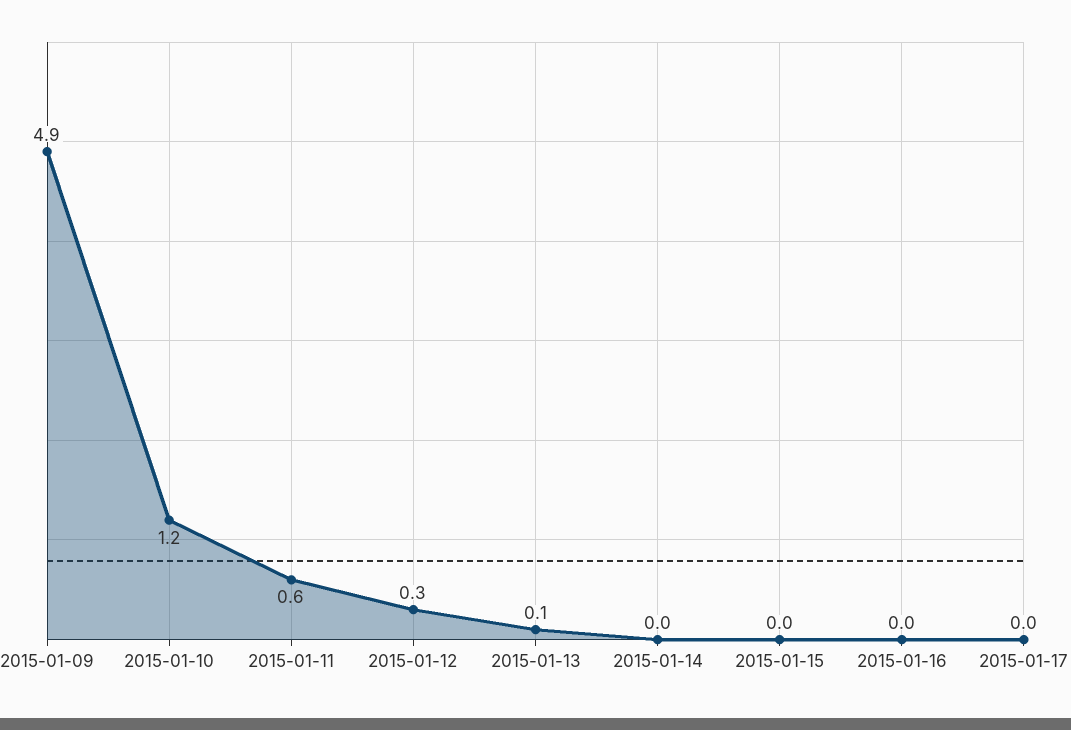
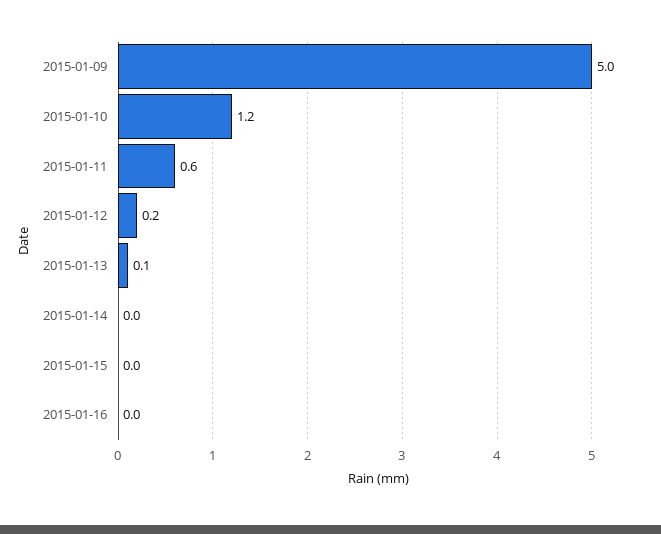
  {
-   "2015-01-09": 4.9,
+   "2015-01-09": 5,
    "2015-01-10": 1.2,
    "2015-01-11": 0.6,
-   "2015-01-12": 0.3,
+   "2015-01-12": 0.2,
    "2015-01-13": 0.1,
    "2015-01-14": 0,
    "2015-01-15": 0,
-   "2015-01-16": 0,
+   "2015-01-16": 0
-   "2015-01-17": 0
  }

